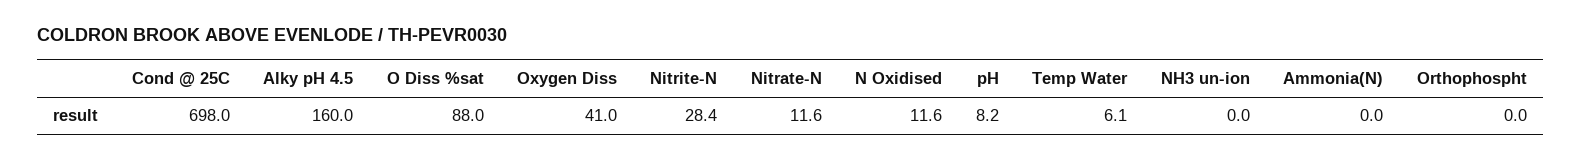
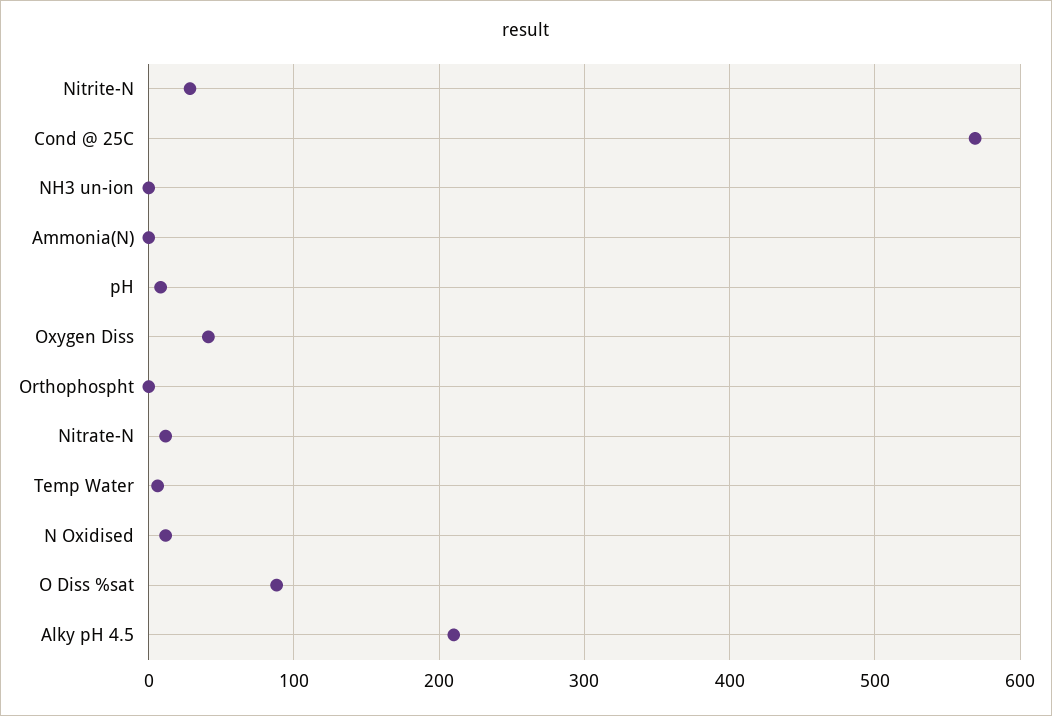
  {
-   "Cond @ 25C": 698,
+   "Cond @ 25C": 570,
-   "Alky pH 4.5": 160,
+   "Alky pH 4.5": 210,
    "O Diss %sat": 88,
    "Oxygen Diss": 41,
    "Nitrite-N": 28.4,
    "Nitrate-N": 11.6,
    "N Oxidised": 11.6,
    "pH": 8.2,
    "Temp Water": 6.1,
    "NH3 un-ion": 0,
    "Ammonia(N)": 0,
    "Orthophospht": 0
  }

